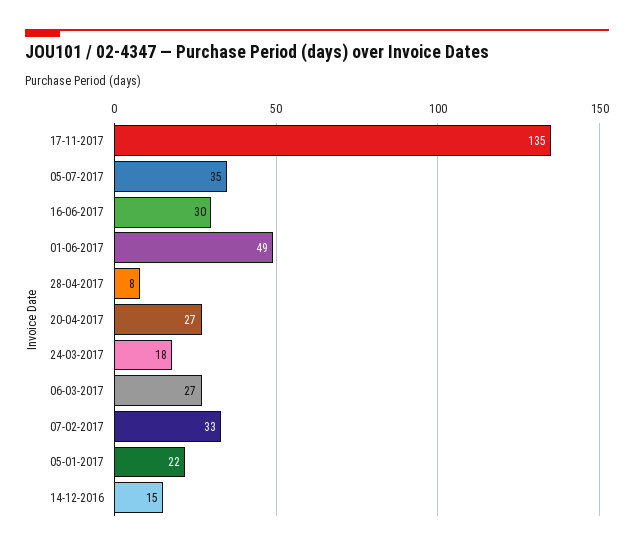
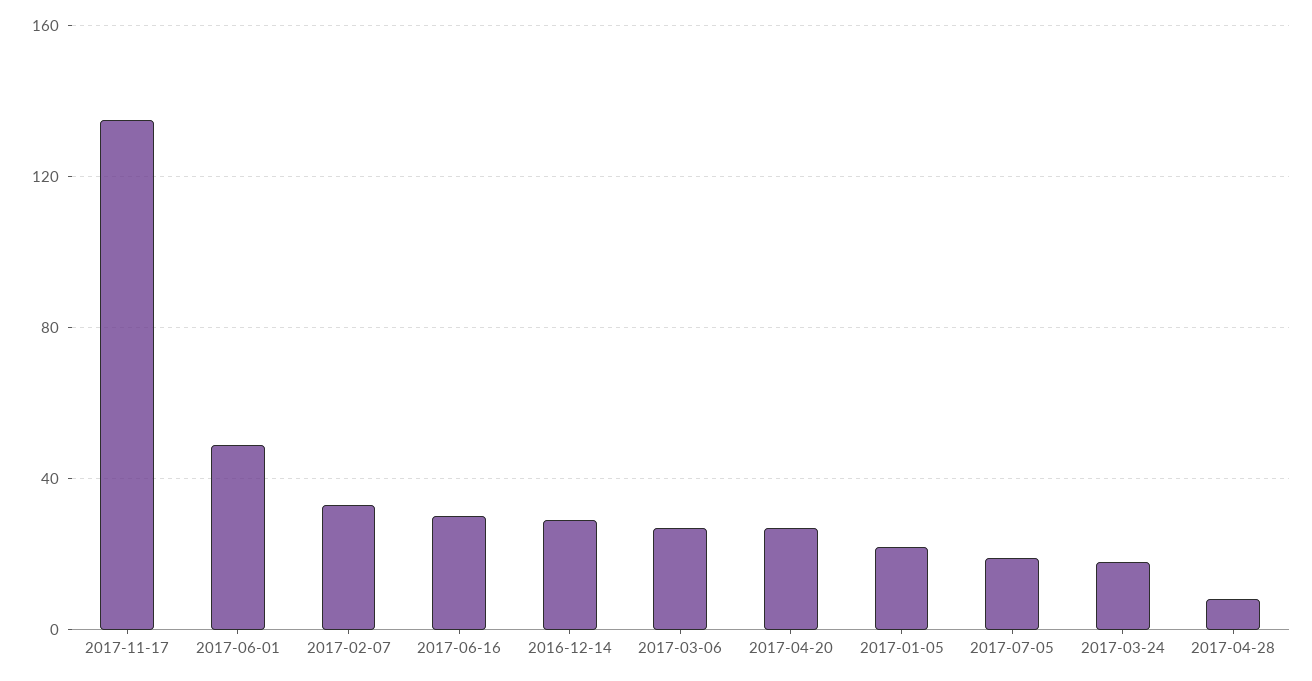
  {
    "17-11-2017": 135,
-   "05-07-2017": 35,
+   "05-07-2017": 20,
    "16-06-2017": 30,
    "01-06-2017": 49,
    "28-04-2017": 8,
    "20-04-2017": 27,
    "24-03-2017": 18,
    "06-03-2017": 27,
    "07-02-2017": 33,
    "05-01-2017": 22,
-   "14-12-2016": 15
+   "14-12-2016": 30
  }

